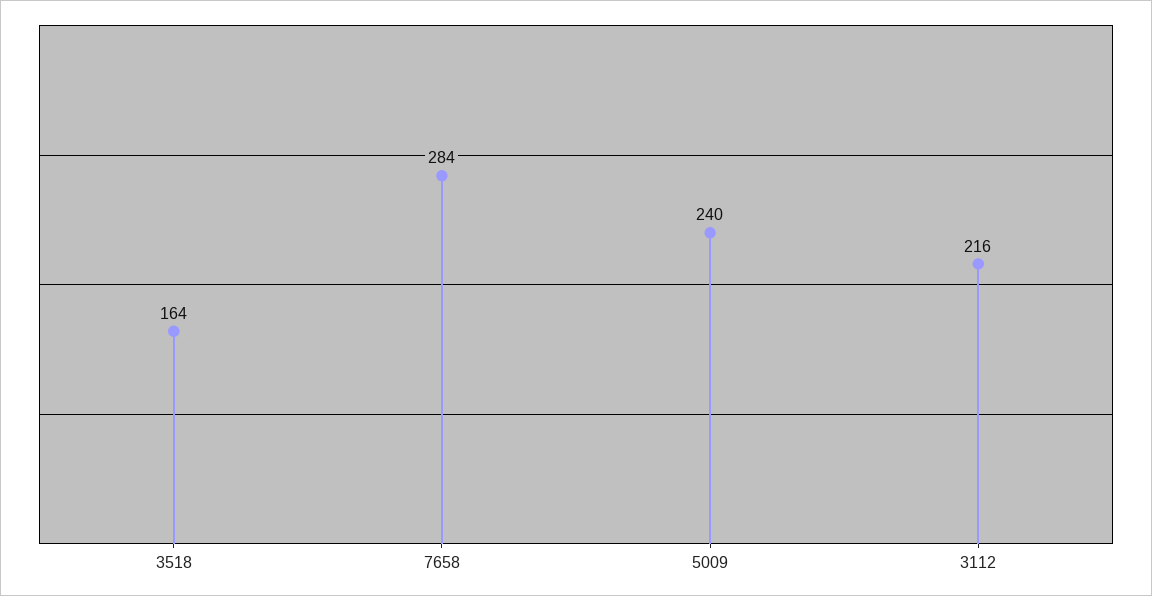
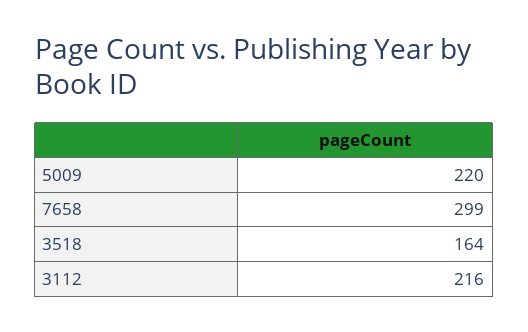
  {
    "3518": 164,
-   "7658": 284,
+   "7658": 299,
-   "5009": 240,
+   "5009": 220,
    "3112": 216
  }

